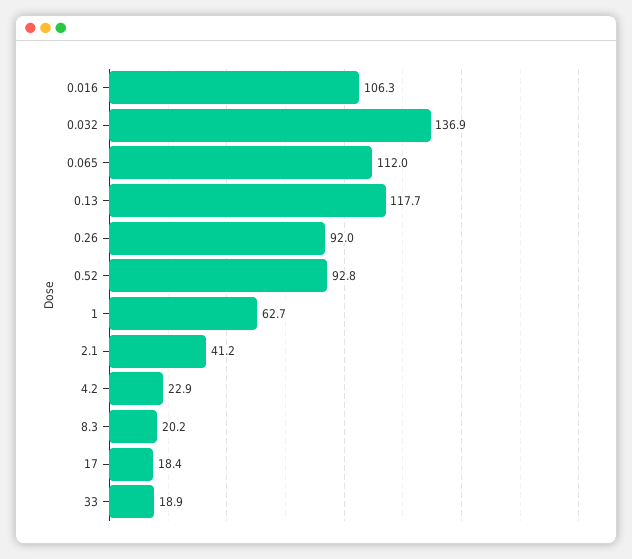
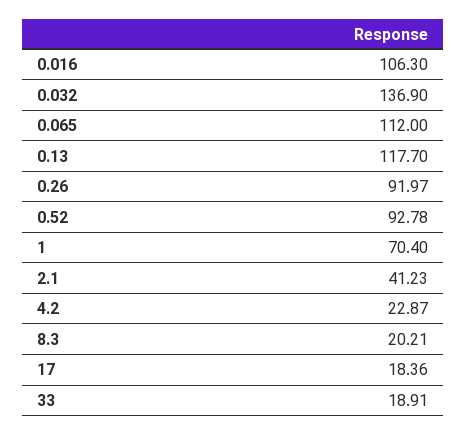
  {
    "0.016": 106.3,
    "0.032": 136.9,
    "0.065": 112,
    "0.13": 117.7,
    "0.26": 91.97,
    "0.52": 92.78,
-   "1": 62.7,
+   "1": 70.4,
    "2.1": 41.23,
    "4.2": 22.87,
    "8.3": 20.21,
    "17": 18.36,
    "33": 18.91
  }

